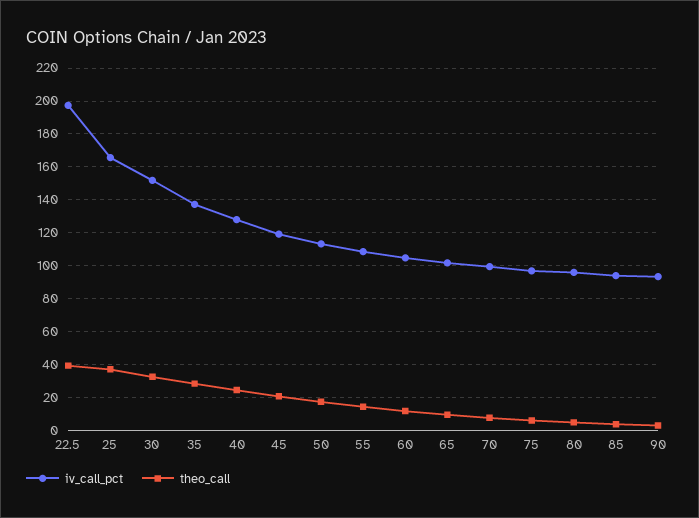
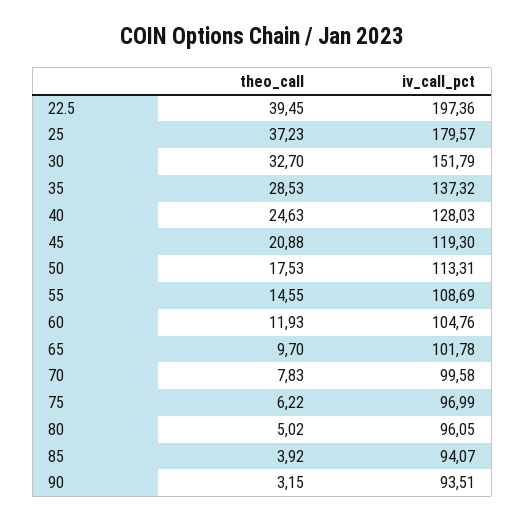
  {
    "iv_call_pct": {
      "22.5": 197.36,
-     "25": 165,
+     "25": 179.57,
      "30": 151.79,
      "35": 137.32,
      "40": 128.03,
      "45": 119.3,
      "50": 113.31,
      "55": 108.69,
      "60": 104.76,
      "65": 101.78,
      "70": 99.58,
      "75": 96.99,
      "80": 96.05,
      "85": 94.07,
      "90": 93.51
    },
    "theo_call": {
      "22.5": 39.45,
      "25": 37.23,
      "30": 32.7,
      "35": 28.53,
      "40": 24.63,
      "45": 20.88,
      "50": 17.53,
      "55": 14.55,
      "60": 11.93,
      "65": 9.7,
      "70": 7.83,
      "75": 6.22,
      "80": 5.02,
      "85": 3.92,
      "90": 3.15
    }
  }

